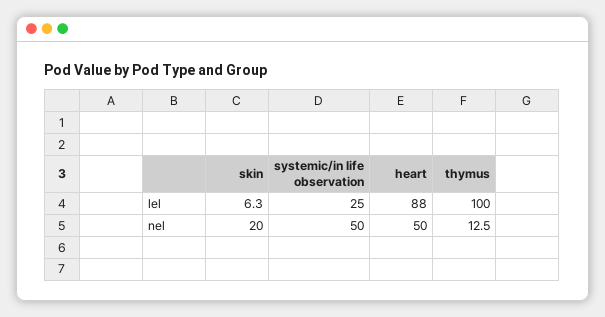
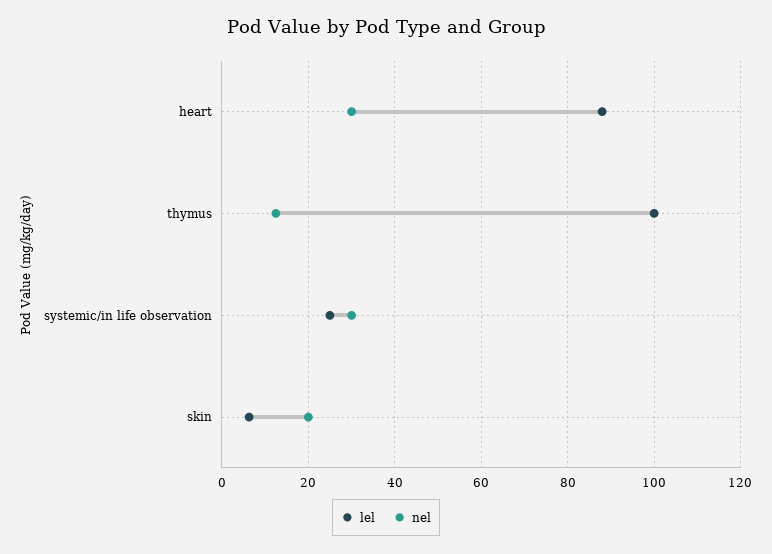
  {
    "lel": {
      "skin": 6.3,
      "systemic/in life observation": 25,
      "heart": 88,
      "thymus": 100
    },
    "nel": {
      "skin": 20,
-     "systemic/in life observation": 50,
+     "systemic/in life observation": 30,
-     "heart": 50,
+     "heart": 30,
      "thymus": 12.5
    }
  }

